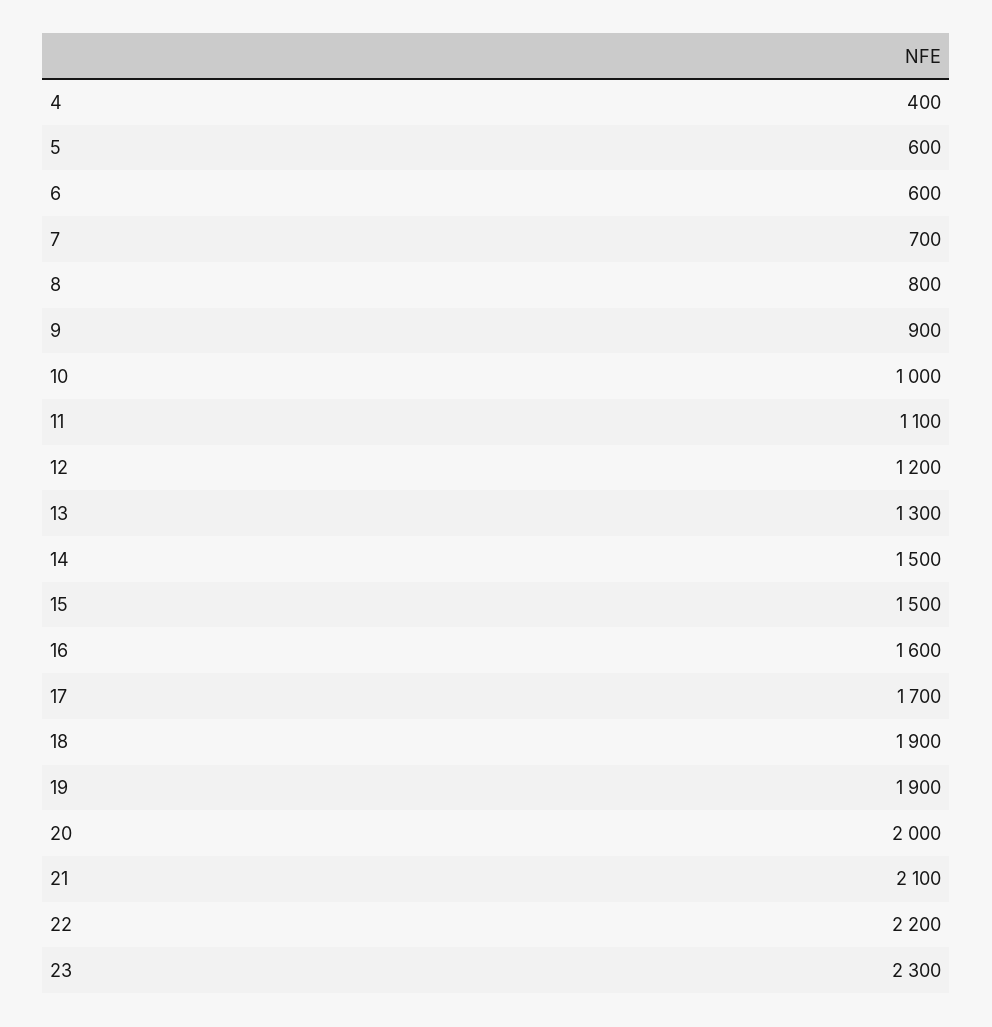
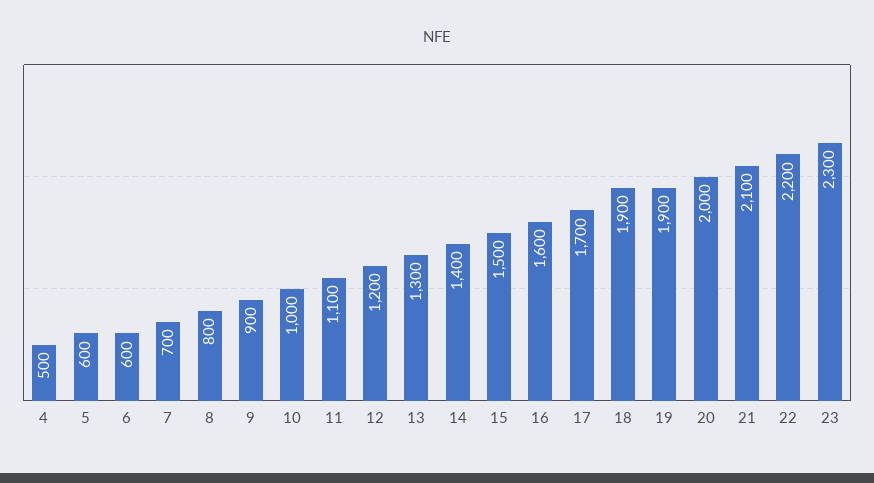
  {
-   "4": 400,
+   "4": 500,
    "5": 600,
    "6": 600,
    "7": 700,
    "8": 800,
    "9": 900,
    "10": 1000,
    "11": 1100,
    "12": 1200,
    "13": 1300,
-   "14": 1500,
+   "14": 1400,
    "15": 1500,
    "16": 1600,
    "17": 1700,
    "18": 1900,
    "19": 1900,
    "20": 2000,
    "21": 2100,
    "22": 2200,
    "23": 2300
  }

